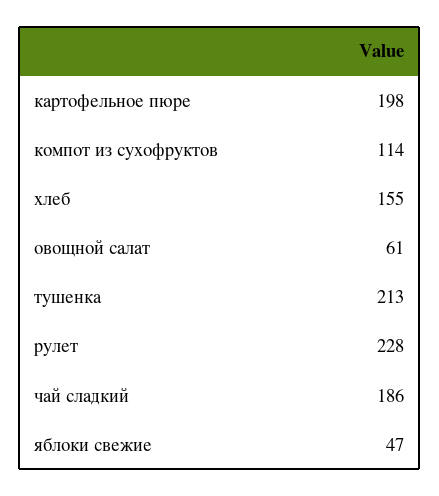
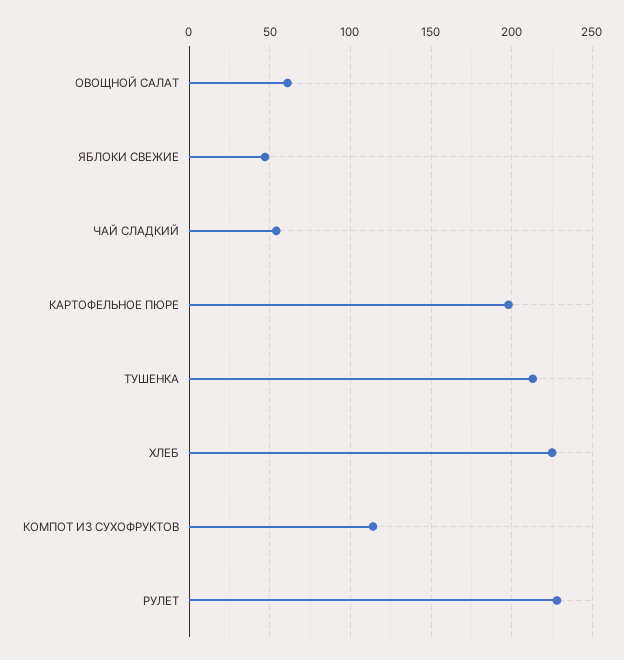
  {
    "картофельное пюре": 198,
    "компот из сухофруктов": 114,
-   "хлеб": 155,
+   "хлеб": 225,
    "овощной салат": 61,
    "тушенка": 213,
    "рулет": 228,
-   "чай сладкий": 186,
+   "чай сладкий": 55,
    "яблоки свежие": 47
  }

